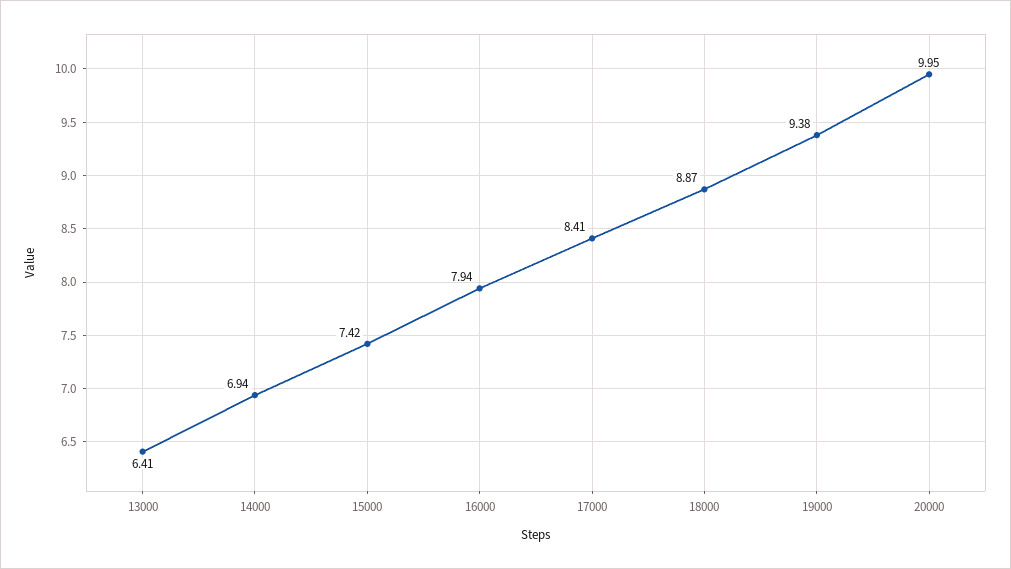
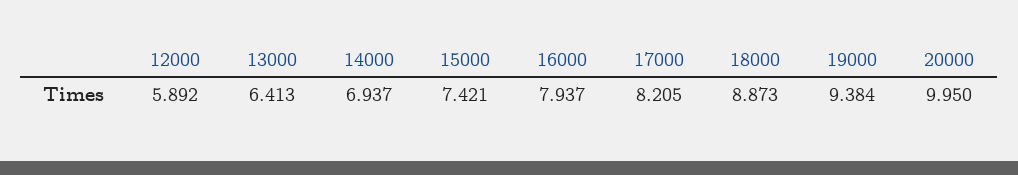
  {
    "13000": 6.413,
    "14000": 6.937,
    "15000": 7.421,
    "16000": 7.937,
-   "17000": 8.41,
+   "17000": 8.205,
    "18000": 8.873,
    "19000": 9.384,
-   "20000": 9.95
+   "20000": 9.95,
+   "12000": 5.892
  }

